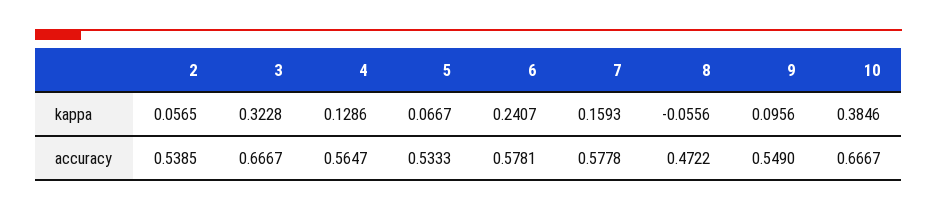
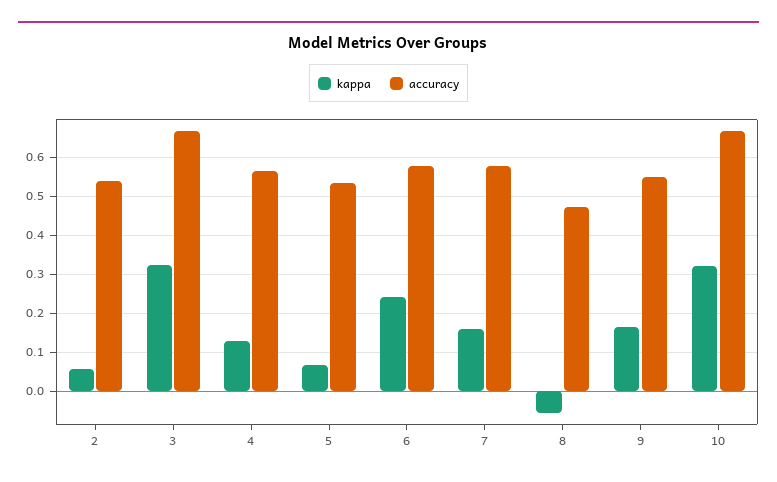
  {
    "kappa": {
      "2": 0.0565,
      "3": 0.3228,
      "4": 0.1286,
      "5": 0.0667,
      "6": 0.2407,
      "7": 0.1593,
      "8": -0.0556,
-     "9": 0.0956,
+     "9": 0.16,
-     "10": 0.3846
+     "10": 0.32
    },
    "accuracy": {
      "2": 0.5385,
      "3": 0.6667,
      "4": 0.5647,
      "5": 0.5333,
      "6": 0.5781,
      "7": 0.5778,
      "8": 0.4722,
      "9": 0.549,
      "10": 0.6667
    }
  }

